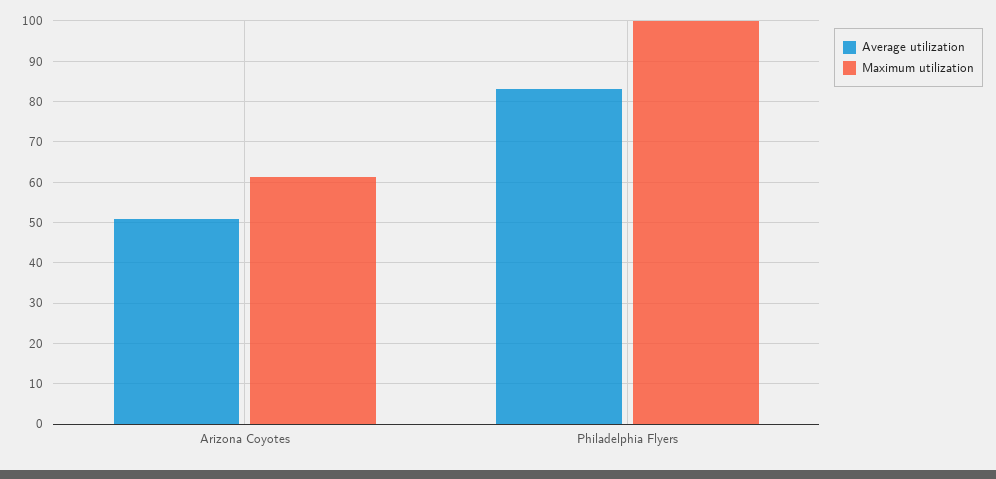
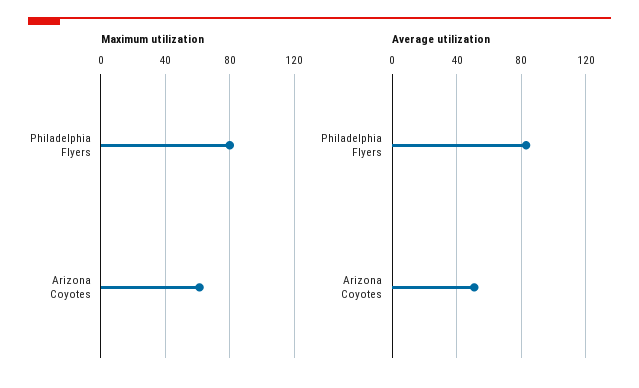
  {
    "Average utilization": {
      "Arizona Coyotes": 50,
      "Philadelphia Flyers": 84
    },
    "Maximum utilization": {
      "Arizona Coyotes": 62,
-     "Philadelphia Flyers": 100
+     "Philadelphia Flyers": 80
    }
  }

